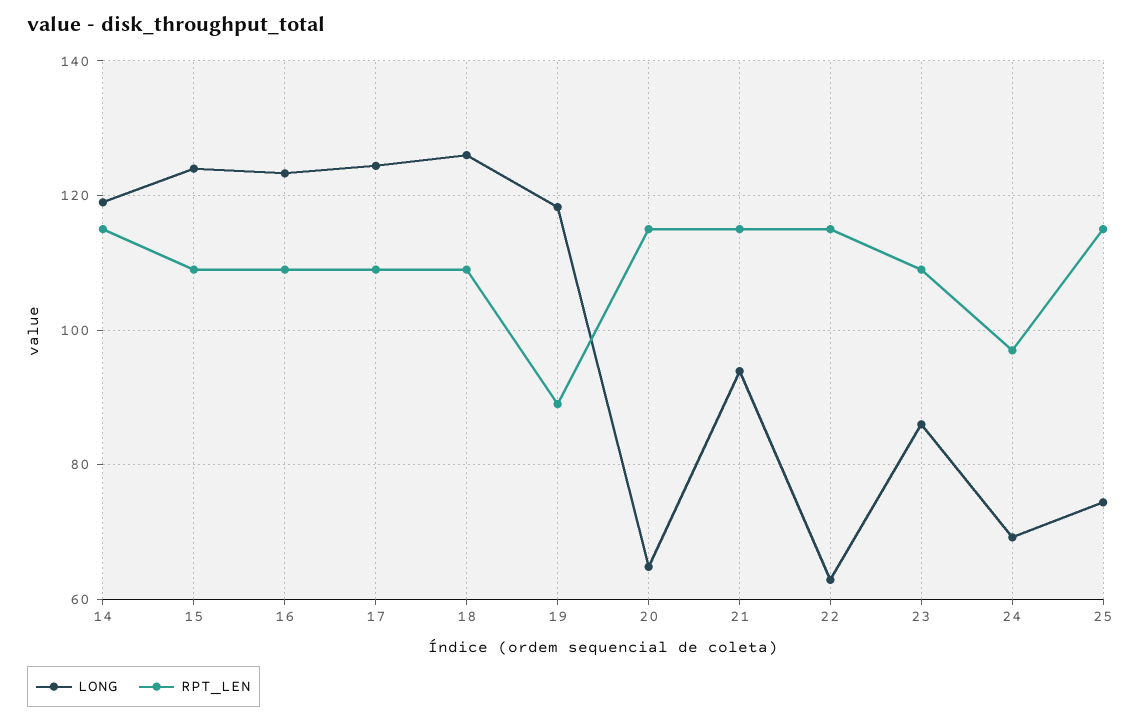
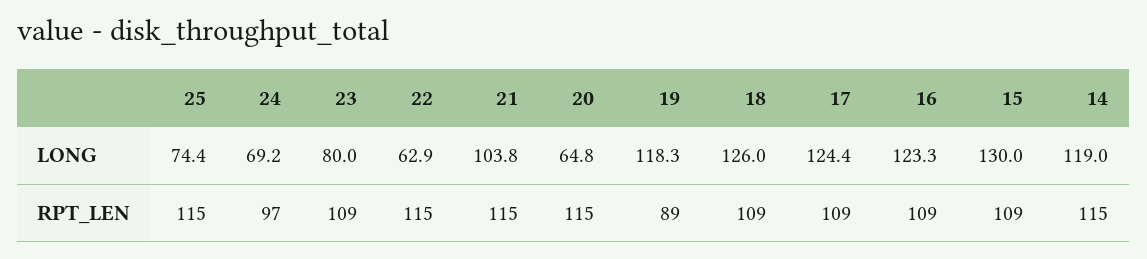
  {
    "LONG": {
      "14": 119,
-     "15": 124,
+     "15": 130,
      "16": 123.3,
      "17": 124.4,
      "18": 126,
      "19": 118.3,
      "20": 64.8,
-     "21": 94,
+     "21": 103.8,
      "22": 62.9,
-     "23": 86,
+     "23": 80,
      "24": 69.2,
      "25": 74.4
    },
    "RPT_LEN": {
      "14": 115,
      "15": 109,
      "16": 109,
      "17": 109,
      "18": 109,
      "19": 89,
      "20": 115,
      "21": 115,
      "22": 115,
      "23": 109,
      "24": 97,
      "25": 115
    }
  }

